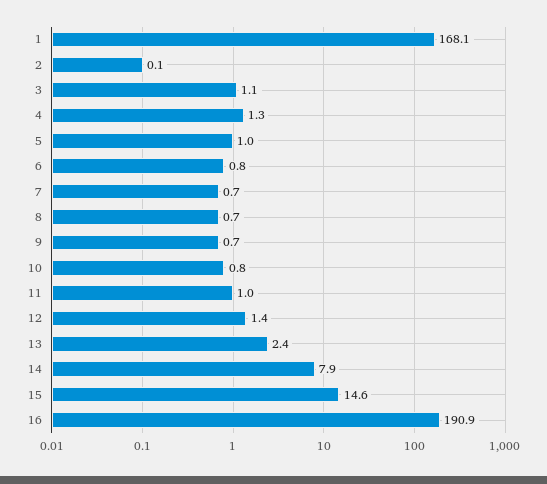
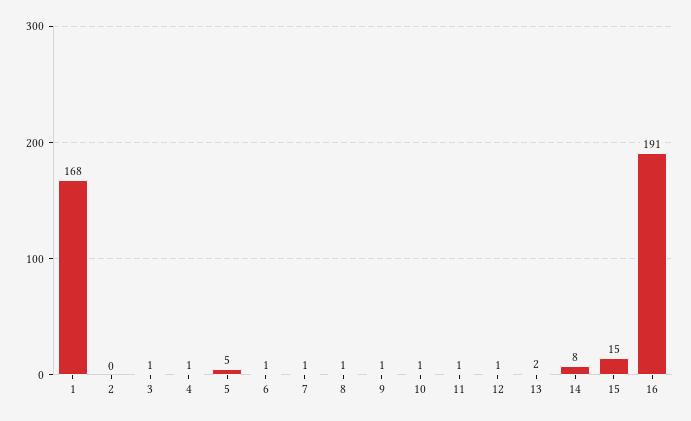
  {
    "1": 168.1,
    "2": 0.1,
    "3": 1.1,
    "4": 1.3,
-   "5": 1,
+   "5": 5,
    "6": 0.8,
    "7": 0.7,
    "8": 0.7,
    "9": 0.7,
    "10": 0.8,
    "11": 1,
    "12": 1.4,
    "13": 2.4,
    "14": 7.9,
    "15": 14.6,
    "16": 190.9
  }

